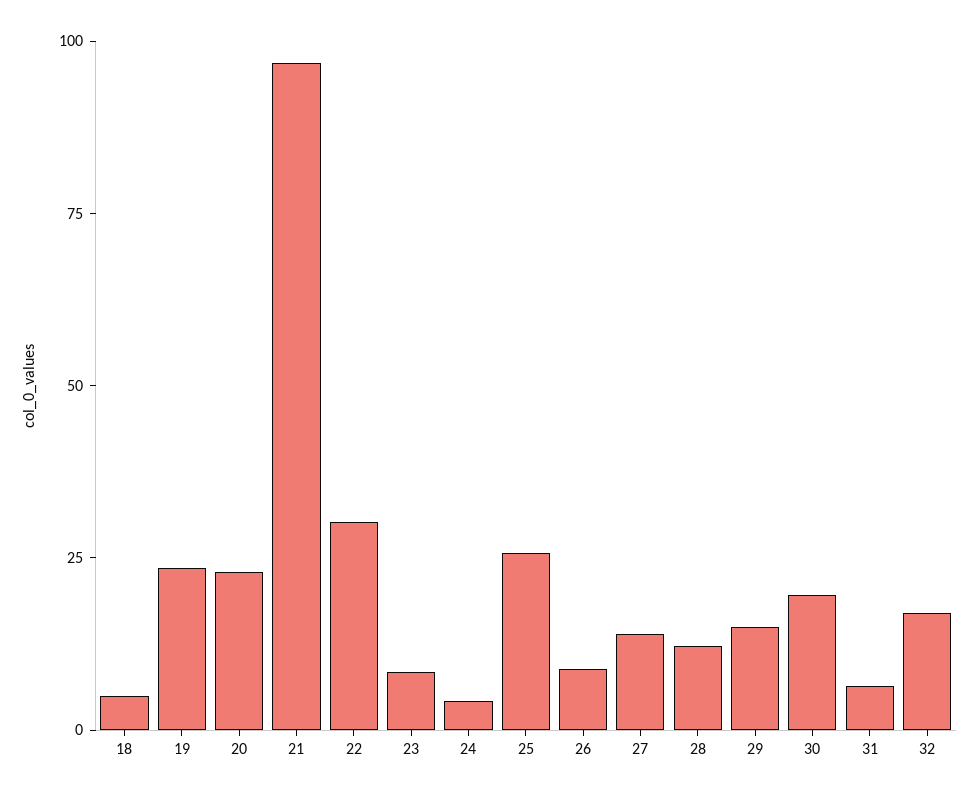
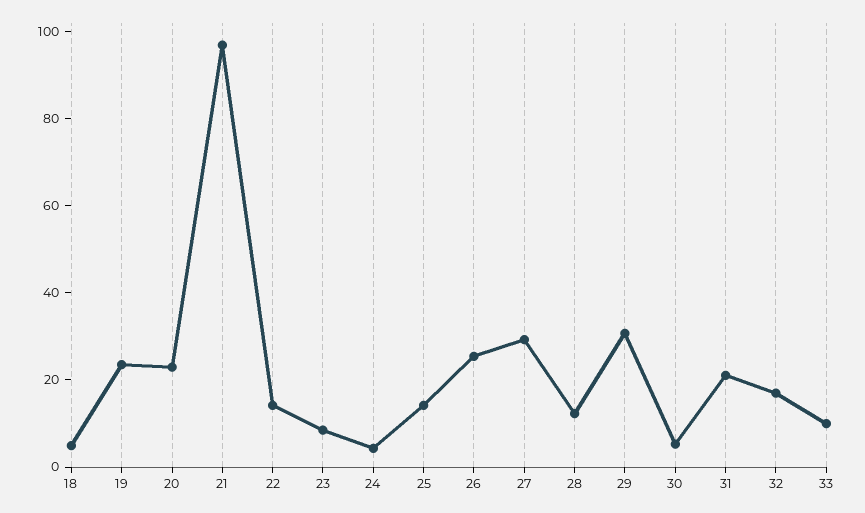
  {
    "18": 5,
    "19": 25,
    "20": 25,
    "21": 95,
-   "22": 30,
+   "22": 15,
    "23": 10,
    "24": 5,
-   "25": 25,
+   "25": 15,
-   "26": 10,
+   "26": 25,
-   "27": 15,
+   "27": 30,
    "28": 10,
-   "29": 15,
+   "29": 30,
-   "30": 20,
+   "30": 5,
-   "31": 5,
+   "31": 20,
-   "32": 15
+   "32": 15,
+   "33": 10
  }

